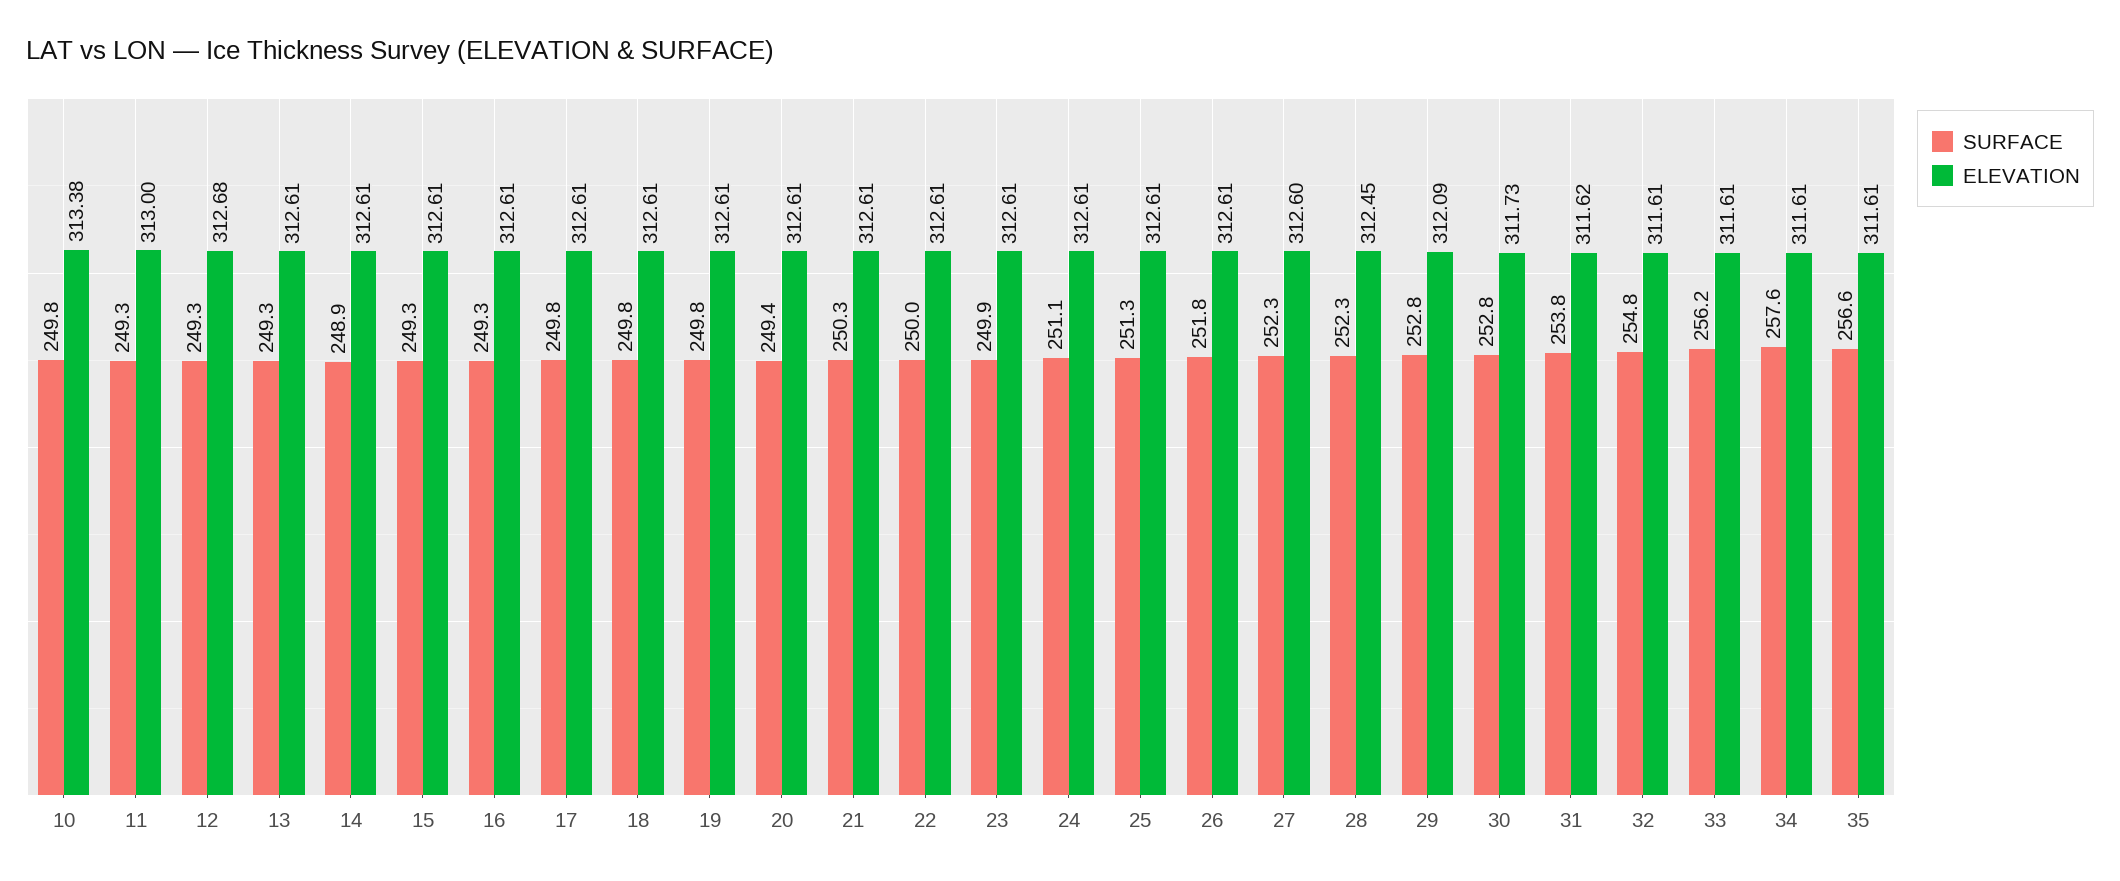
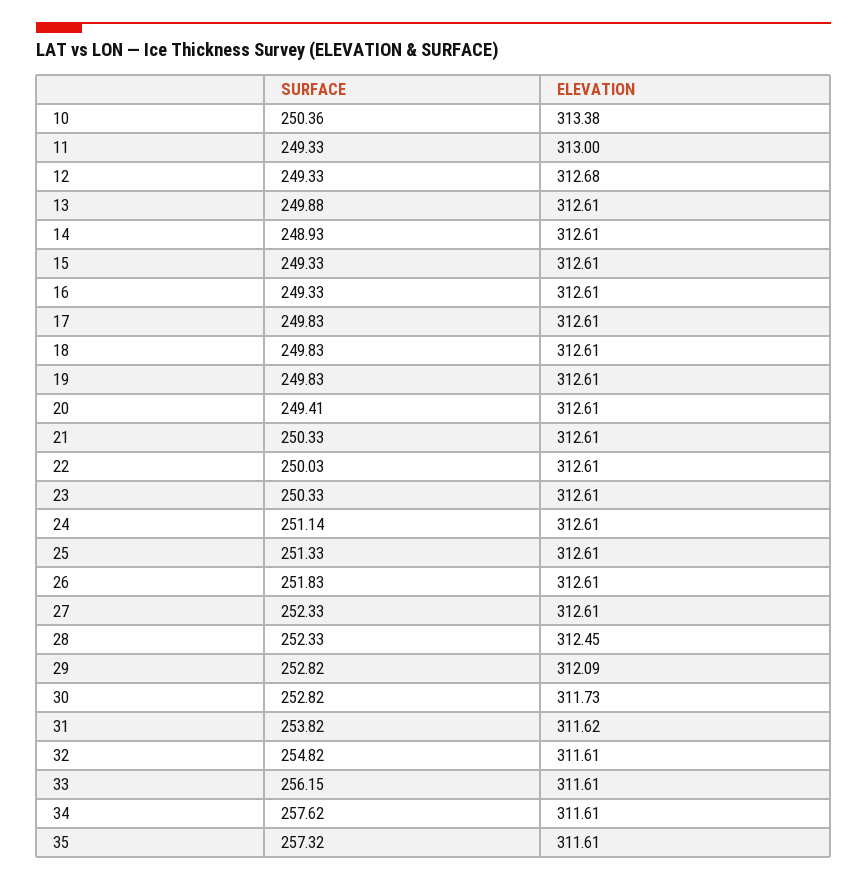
  {
    "SURFACE": {
-     "10": 249.8,
+     "10": 250.36,
      "11": 249.33,
      "12": 249.33,
-     "13": 249.3,
+     "13": 249.88,
      "14": 248.93,
      "15": 249.33,
      "16": 249.33,
      "17": 249.83,
      "18": 249.83,
      "19": 249.83,
      "20": 249.41,
      "21": 250.33,
      "22": 250.03,
-     "23": 249.9,
+     "23": 250.33,
      "24": 251.14,
      "25": 251.33,
      "26": 251.83,
      "27": 252.33,
      "28": 252.33,
      "29": 252.82,
      "30": 252.82,
      "31": 253.82,
      "32": 254.82,
      "33": 256.15,
      "34": 257.62,
-     "35": 256.6
+     "35": 257.32
    },
    "ELEVATION": {
      "10": 313.38,
      "11": 313,
      "12": 312.68,
      "13": 312.61,
      "14": 312.61,
      "15": 312.61,
      "16": 312.61,
      "17": 312.61,
      "18": 312.61,
      "19": 312.61,
      "20": 312.61,
      "21": 312.61,
      "22": 312.61,
      "23": 312.61,
      "24": 312.61,
      "25": 312.61,
      "26": 312.61,
-     "27": 312.6,
+     "27": 312.61,
      "28": 312.45,
      "29": 312.09,
      "30": 311.73,
      "31": 311.62,
      "32": 311.61,
      "33": 311.61,
      "34": 311.61,
      "35": 311.61
    }
  }

